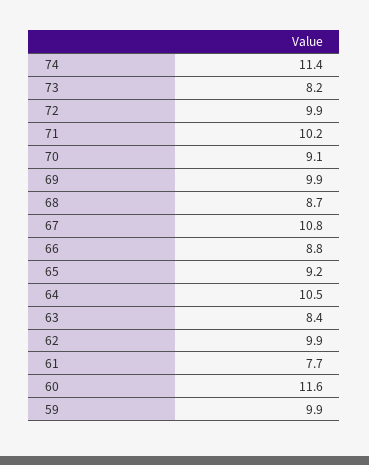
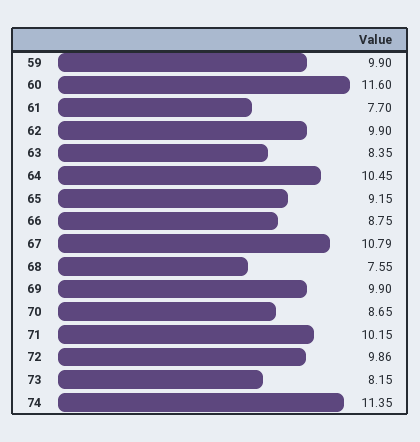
  {
    "74": 11.35,
    "73": 8.15,
    "72": 9.86,
    "71": 10.15,
-   "70": 9.1,
+   "70": 8.65,
    "69": 9.9,
-   "68": 8.7,
+   "68": 7.55,
    "67": 10.79,
    "66": 8.75,
    "65": 9.15,
    "64": 10.45,
    "63": 8.35,
    "62": 9.9,
    "61": 7.7,
    "60": 11.6,
    "59": 9.9
  }

